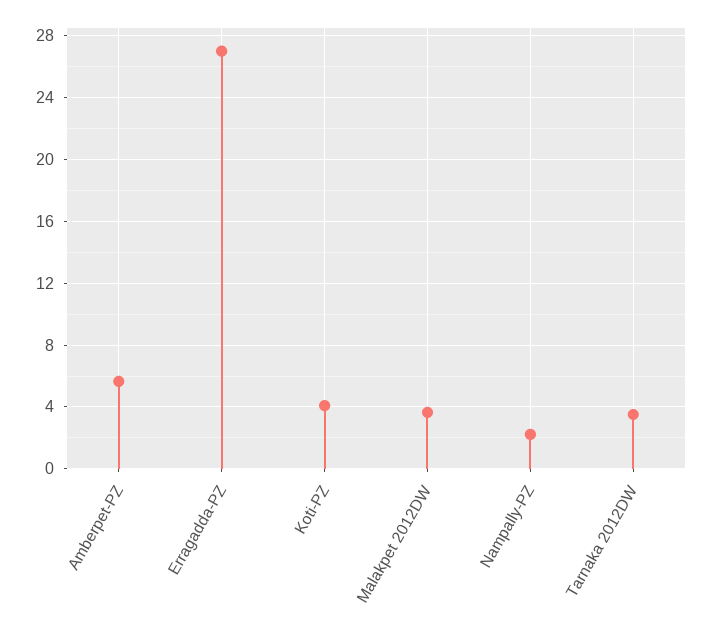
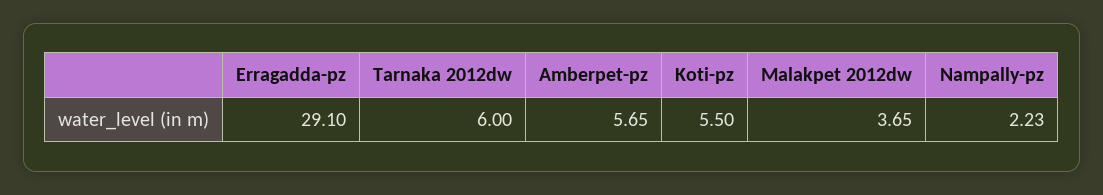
  {
    "Amberpet-PZ": 5.65,
-   "Erragadda-PZ": 27,
+   "Erragadda-PZ": 29.1,
-   "Koti-PZ": 4,
+   "Koti-PZ": 5.5,
    "Malakpet 2012DW": 3.65,
    "Nampally-PZ": 2.23,
-   "Tarnaka 2012DW": 3.5
+   "Tarnaka 2012DW": 6
  }

